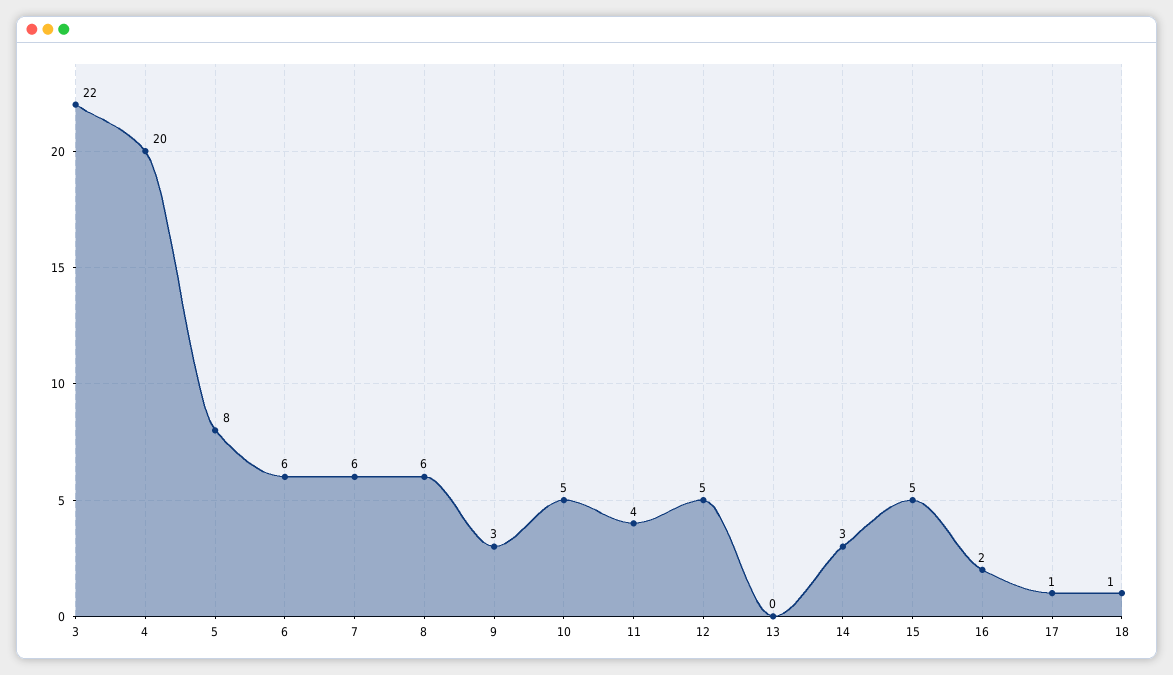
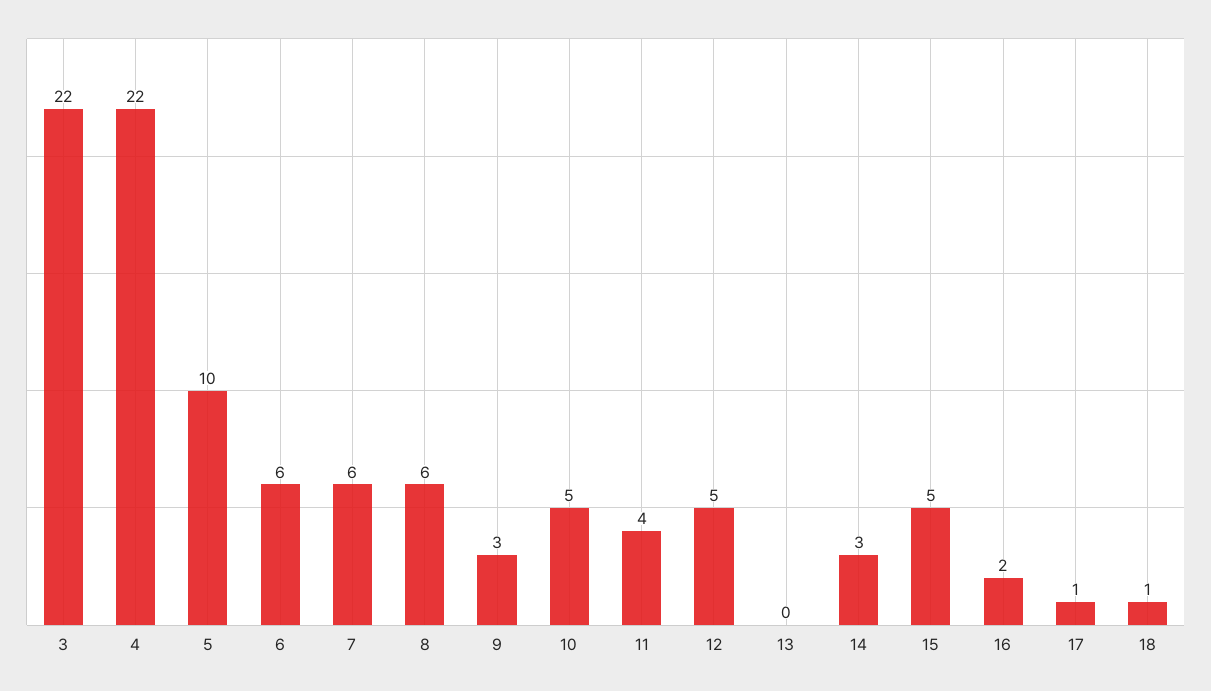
  {
    "3": 22,
-   "4": 20,
+   "4": 22,
-   "5": 8,
+   "5": 10,
    "6": 6,
    "7": 6,
    "8": 6,
    "9": 3,
    "10": 5,
    "11": 4,
    "12": 5,
    "13": 0,
    "14": 3,
    "15": 5,
    "16": 2,
    "17": 1,
    "18": 1
  }

